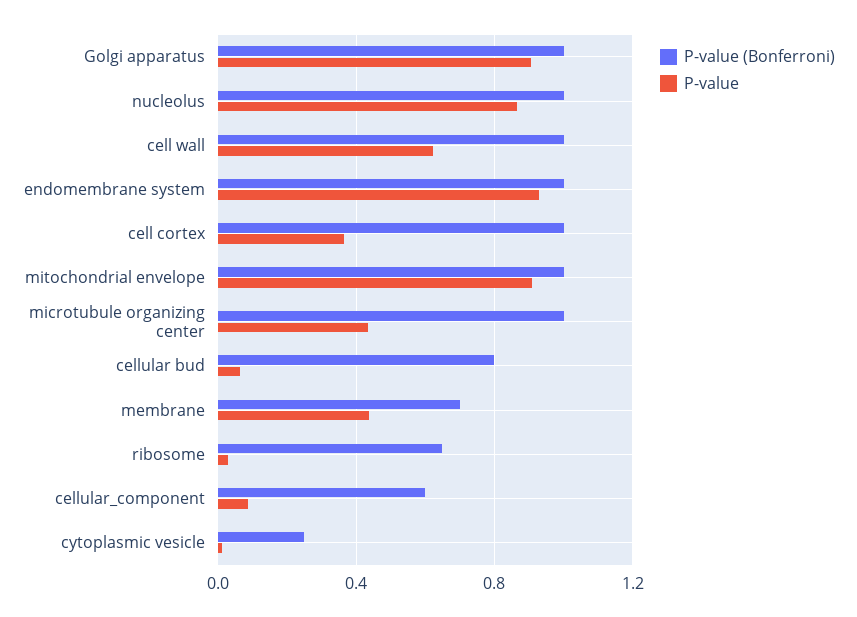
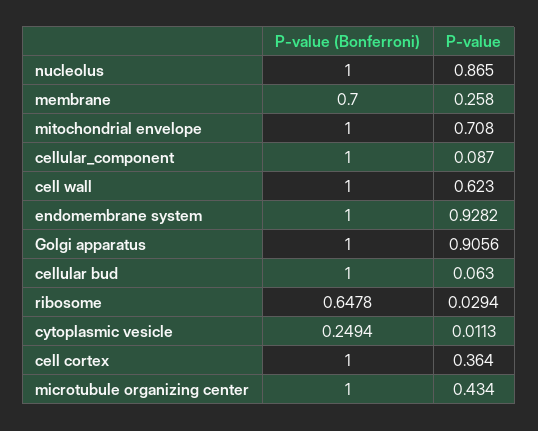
  {
    "P-value (Bonferroni)": {
      "Golgi apparatus": 1,
      "nucleolus": 1,
      "cell wall": 1,
      "endomembrane system": 1,
      "cell cortex": 1,
      "mitochondrial envelope": 1,
      "microtubule organizing center": 1,
-     "cellular bud": 0.8,
+     "cellular bud": 1,
      "membrane": 0.7,
      "ribosome": 0.6478,
-     "cellular_component": 0.6,
+     "cellular_component": 1,
      "cytoplasmic vesicle": 0.2494
    },
    "P-value": {
      "Golgi apparatus": 0.9056,
      "nucleolus": 0.865,
      "cell wall": 0.623,
      "endomembrane system": 0.9282,
      "cell cortex": 0.364,
-     "mitochondrial envelope": 0.9,
+     "mitochondrial envelope": 0.708,
      "microtubule organizing center": 0.434,
      "cellular bud": 0.063,
-     "membrane": 0.45,
+     "membrane": 0.258,
      "ribosome": 0.0294,
      "cellular_component": 0.087,
      "cytoplasmic vesicle": 0.0113
    }
  }

